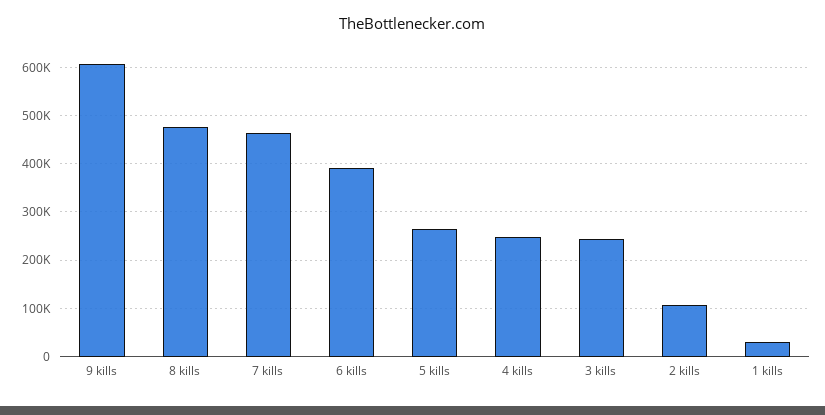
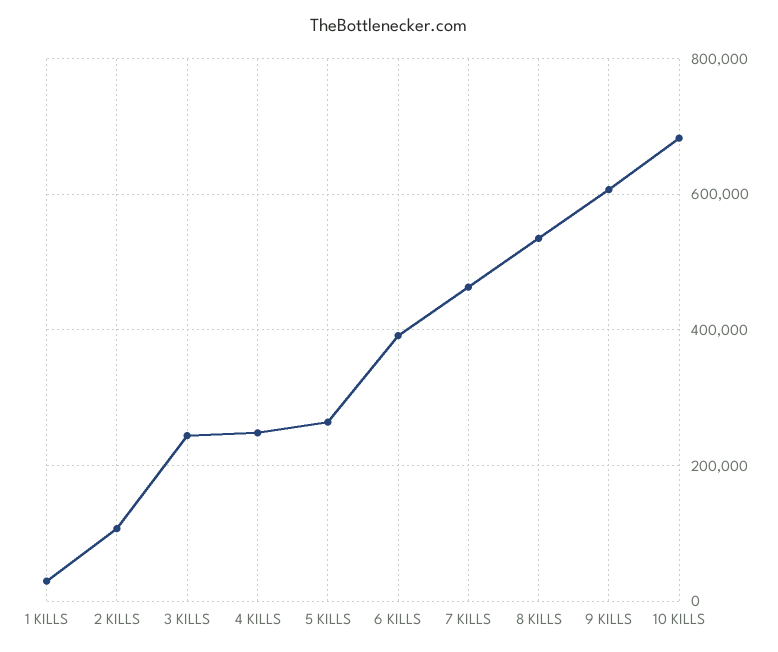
  {
    "9 kills": 600000,
-   "8 kills": 480000,
+   "8 kills": 540000,
    "7 kills": 460000,
    "6 kills": 400000,
    "5 kills": 260000,
    "4 kills": 240000,
    "3 kills": 240000,
    "2 kills": 100000,
-   "1 kills": 20000
+   "1 kills": 20000,
+   "10 KILLS": 680000
  }

